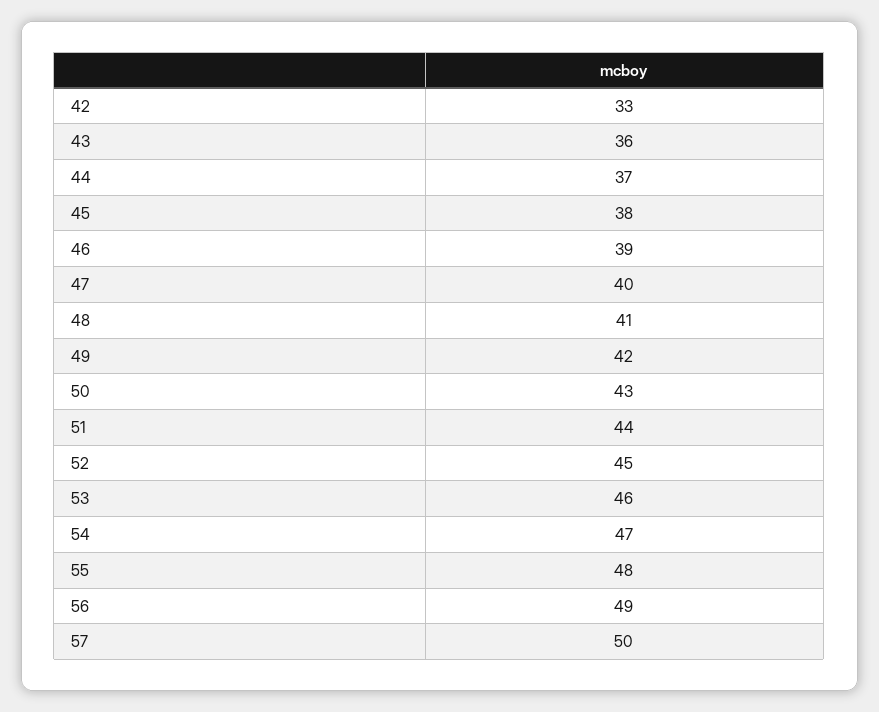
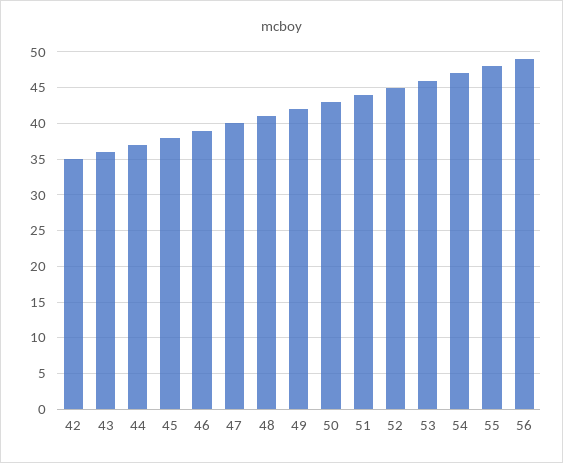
  {
-   "42": 33,
+   "42": 35,
    "43": 36,
    "44": 37,
    "45": 38,
    "46": 39,
    "47": 40,
    "48": 41,
    "49": 42,
    "50": 43,
    "51": 44,
    "52": 45,
    "53": 46,
    "54": 47,
    "55": 48,
-   "56": 49,
+   "56": 49
-   "57": 50
  }

